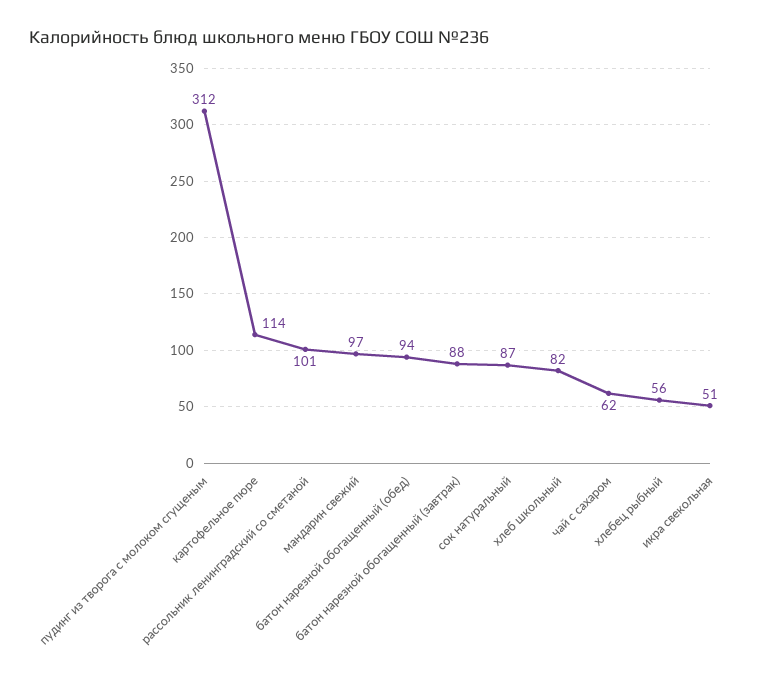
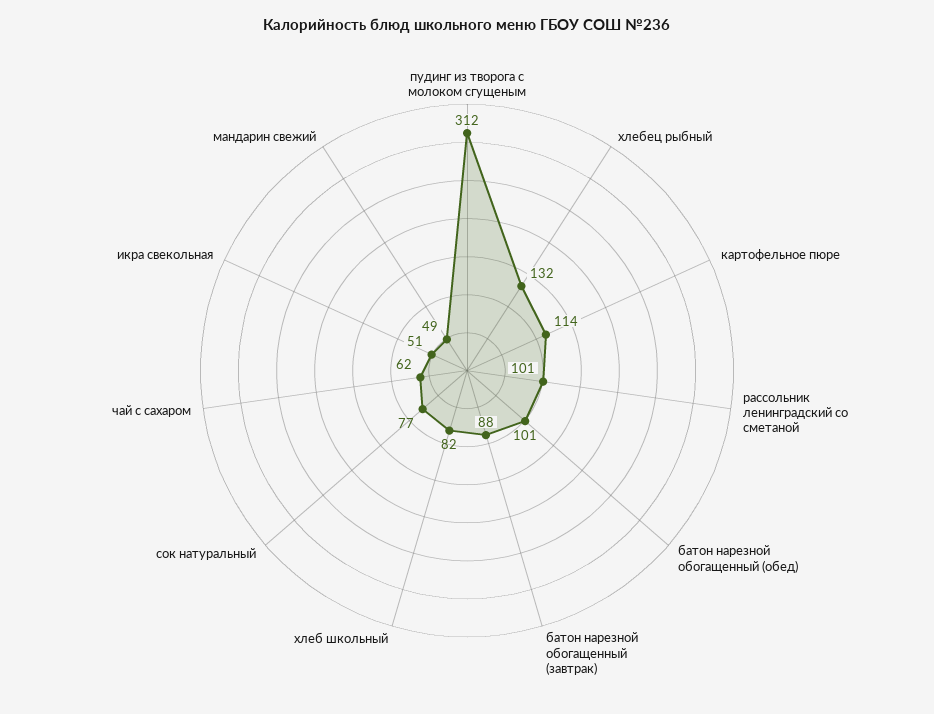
  {
    "пудинг из творога с молоком сгущеным": 312,
    "картофельное пюре": 114,
    "рассольник ленинградский со сметаной": 101,
-   "мандарин свежий": 97,
+   "мандарин свежий": 49,
-   "батон нарезной обогащенный (обед)": 94,
+   "батон нарезной обогащенный (обед)": 101,
    "батон нарезной обогащенный (завтрак)": 88,
-   "сок натуральный": 87,
+   "сок натуральный": 77,
    "хлеб школьный": 82,
    "чай с сахаром": 62,
-   "хлебец рыбный": 56,
+   "хлебец рыбный": 132,
    "икра свекольная": 51
  }

